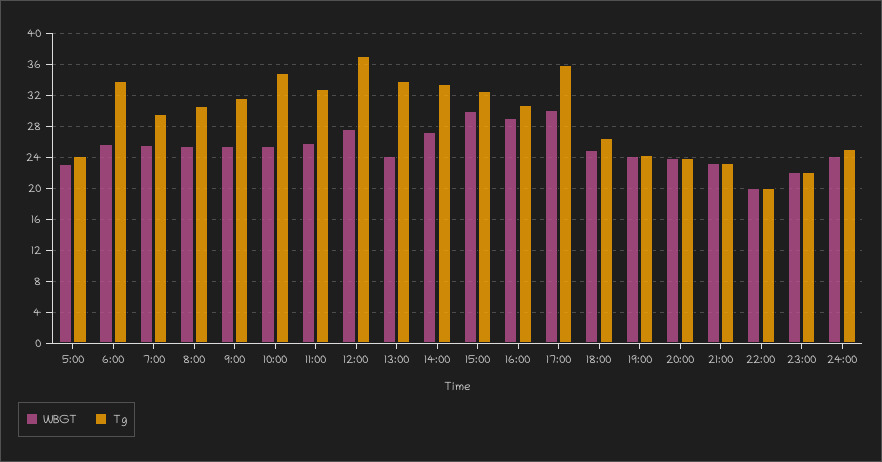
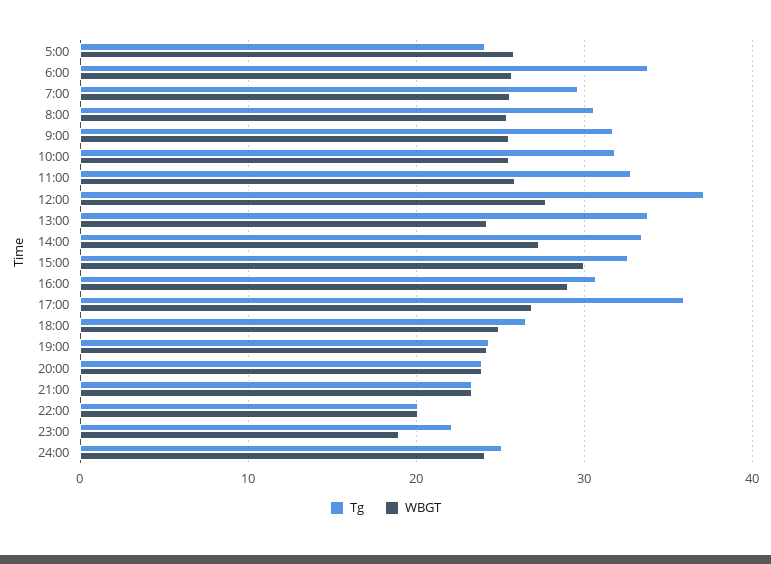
  {
    "WBGT": {
-     "5:00": 23,
+     "5:00": 26,
      "6:00": 26,
      "7:00": 26,
      "8:00": 25,
      "9:00": 26,
      "10:00": 26,
      "11:00": 26,
      "12:00": 28,
      "13:00": 24,
      "14:00": 27,
      "15:00": 30,
      "16:00": 29,
-     "17:00": 30,
+     "17:00": 27,
      "18:00": 25,
      "19:00": 24,
      "20:00": 24,
      "21:00": 23,
      "22:00": 20,
-     "23:00": 22,
+     "23:00": 19,
      "24:00": 24
    },
    "Tg": {
      "5:00": 24,
      "6:00": 34,
      "7:00": 30,
      "8:00": 31,
      "9:00": 32,
-     "10:00": 35,
+     "10:00": 32,
      "11:00": 33,
      "12:00": 37,
      "13:00": 34,
      "14:00": 33,
      "15:00": 33,
      "16:00": 31,
      "17:00": 36,
      "18:00": 27,
      "19:00": 24,
      "20:00": 24,
      "21:00": 23,
      "22:00": 20,
      "23:00": 22,
      "24:00": 25
    }
  }

